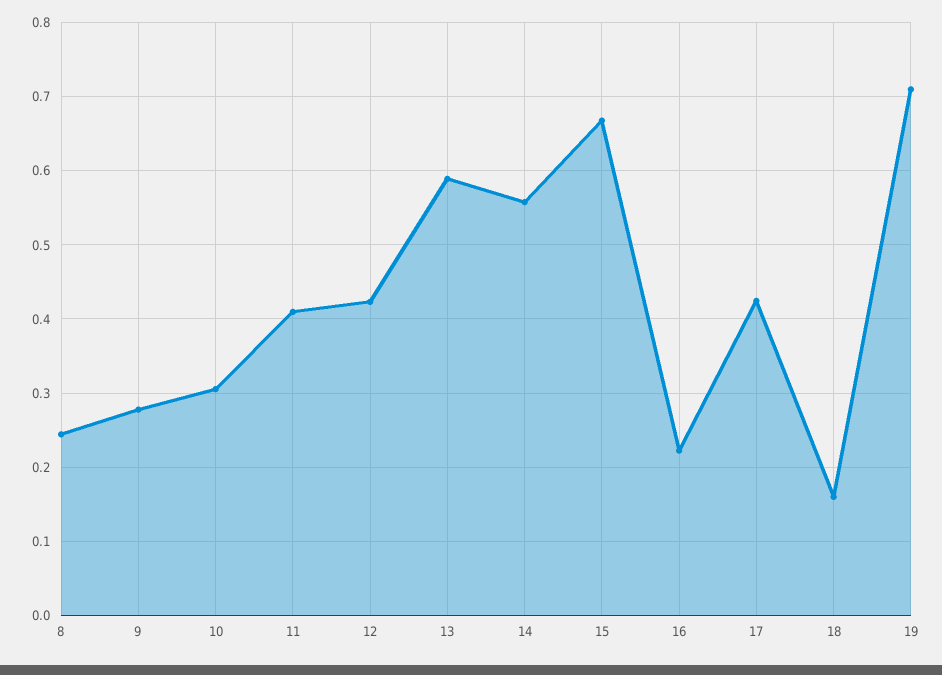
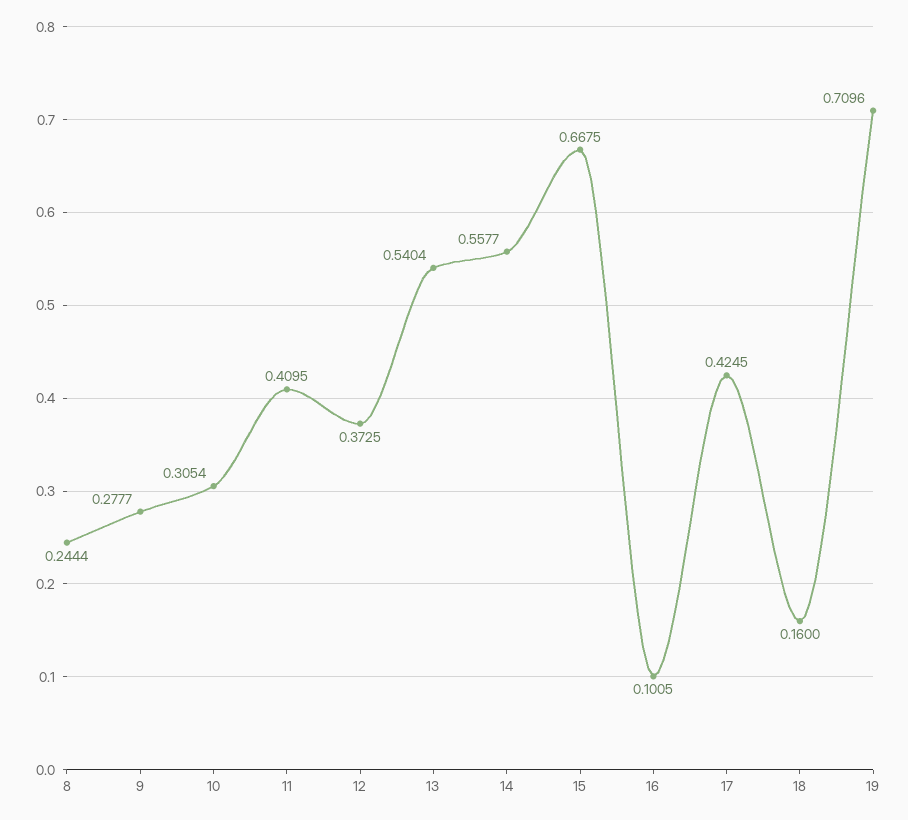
  {
    "8": 0.2444,
    "9": 0.2777,
    "10": 0.3054,
    "11": 0.4095,
-   "12": 0.42,
+   "12": 0.3725,
-   "13": 0.59,
+   "13": 0.5404,
    "14": 0.5577,
    "15": 0.6675,
-   "16": 0.22,
+   "16": 0.1005,
    "17": 0.4245,
    "18": 0.16,
    "19": 0.7096
  }

